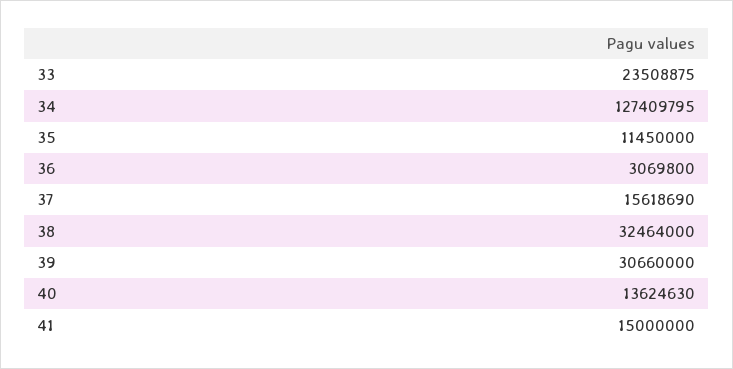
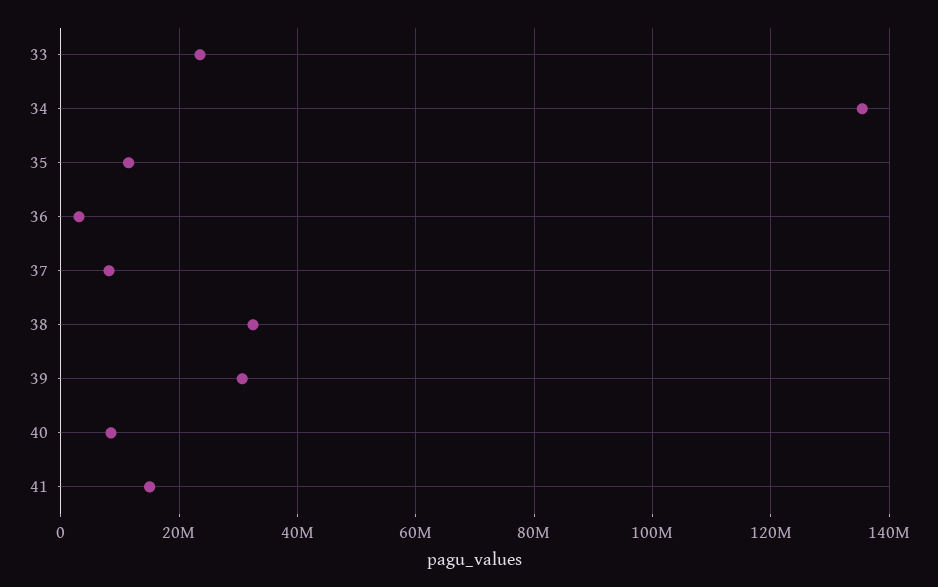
  {
    "33": 23508875,
-   "34": 127409795,
+   "34": 136000000,
    "35": 11450000,
    "36": 3069800,
-   "37": 15618690,
+   "37": 8000000,
    "38": 32464000,
    "39": 30660000,
-   "40": 13624630,
+   "40": 8000000,
    "41": 15000000
  }

